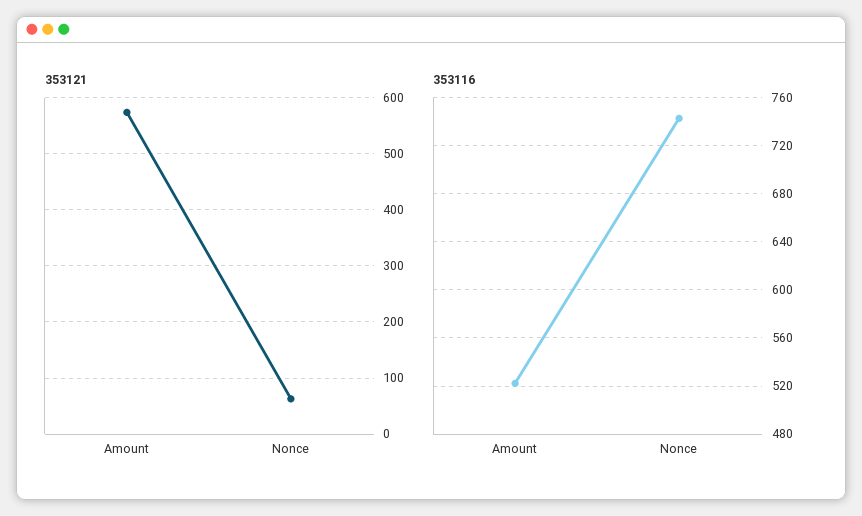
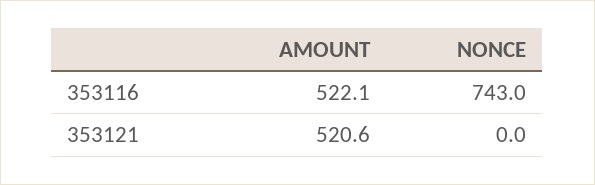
  {
    "353121": {
-     "Amount": 580,
+     "Amount": 520.6,
-     "Nonce": 60
+     "Nonce": 0
    },
    "353116": {
      "Amount": 522.1,
      "Nonce": 743
    }
  }

